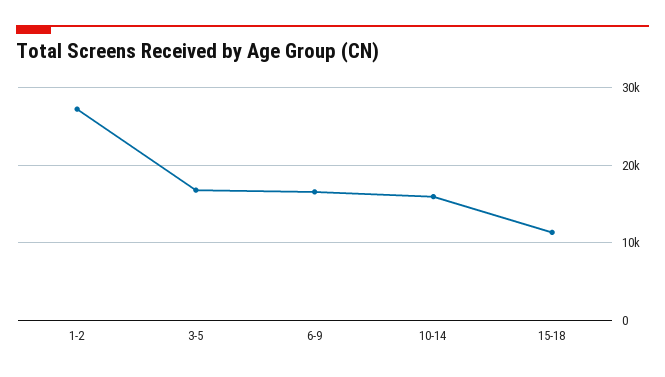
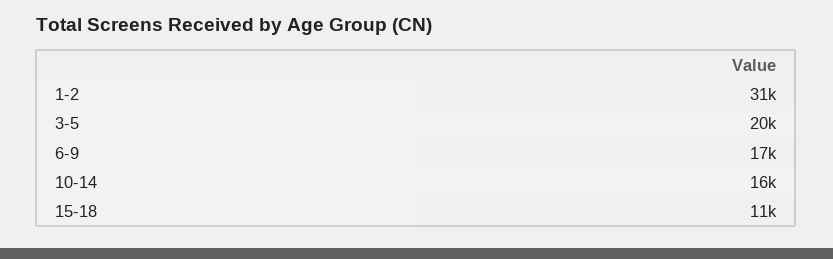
  {
-   "1-2": 27000,
+   "1-2": 31000,
-   "3-5": 17000,
+   "3-5": 20000,
    "6-9": 17000,
    "10-14": 16000,
    "15-18": 11000
  }

